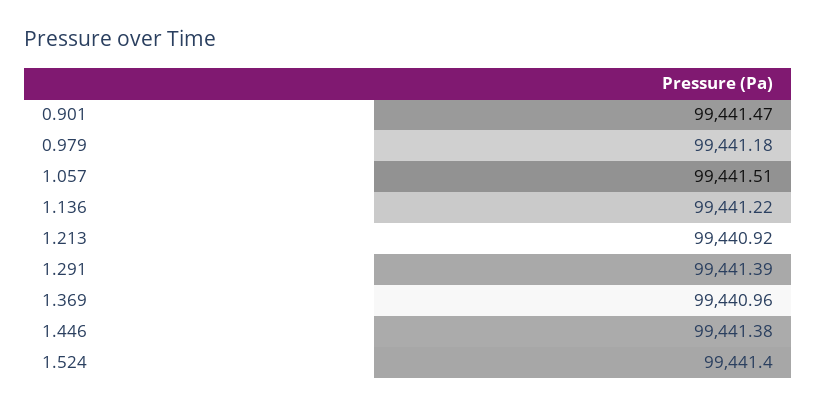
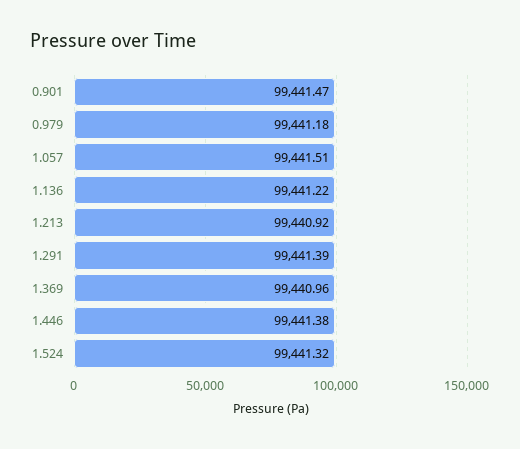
  {
    "0.901": 99441.47,
    "0.979": 99441.18,
    "1.057": 99441.51,
    "1.136": 99441.22,
    "1.213": 99440.92,
    "1.291": 99441.39,
    "1.369": 99440.96,
    "1.446": 99441.38,
-   "1.524": 99441.4
+   "1.524": 99441.32
  }

